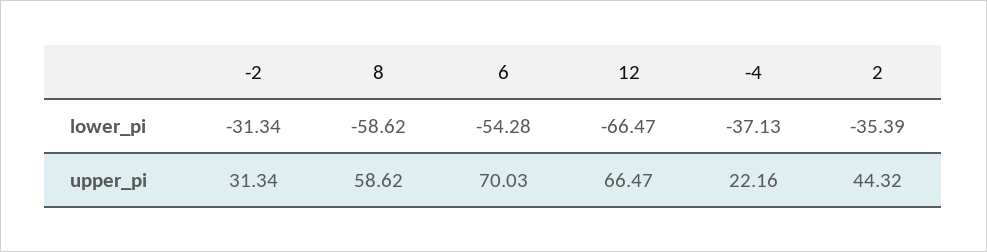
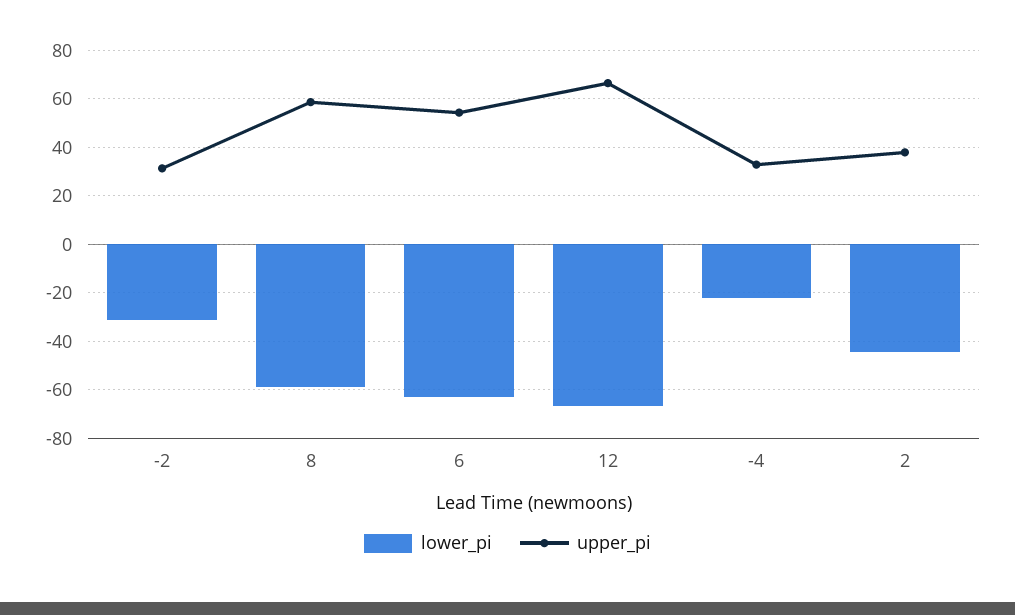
  {
    "lower_pi": {
      "-2": -31.34,
      "8": -58.62,
-     "6": -54.28,
+     "6": -62.5,
      "12": -66.47,
-     "-4": -37.13,
+     "-4": -22.5,
-     "2": -35.39
+     "2": -45
    },
    "upper_pi": {
      "-2": 31.34,
      "8": 58.62,
-     "6": 70.03,
+     "6": 55,
      "12": 66.47,
-     "-4": 22.16,
+     "-4": 32.5,
-     "2": 44.32
+     "2": 37.5
    }
  }

